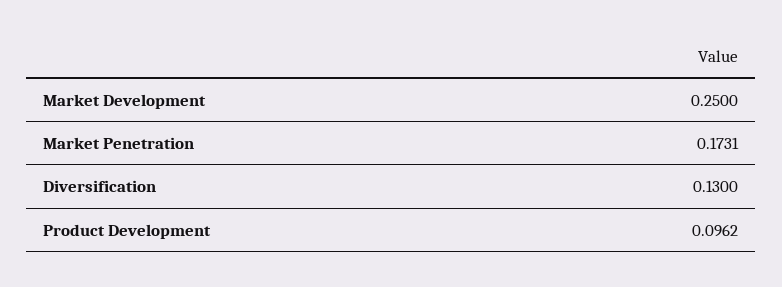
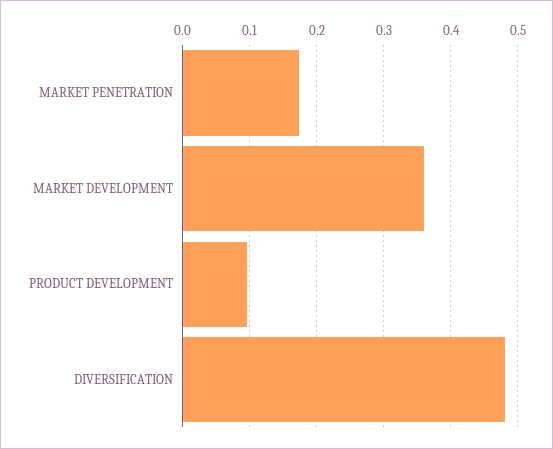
  {
-   "Market Development": 0.25,
+   "Market Development": 0.36,
    "Market Penetration": 0.1731,
-   "Diversification": 0.13,
+   "Diversification": 0.48,
    "Product Development": 0.0962
  }

